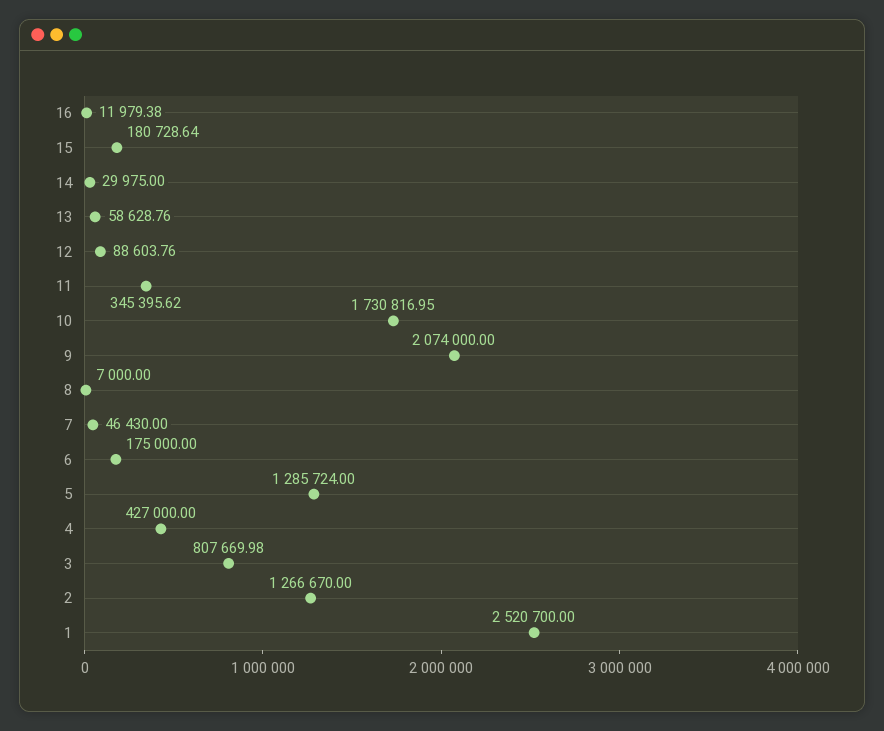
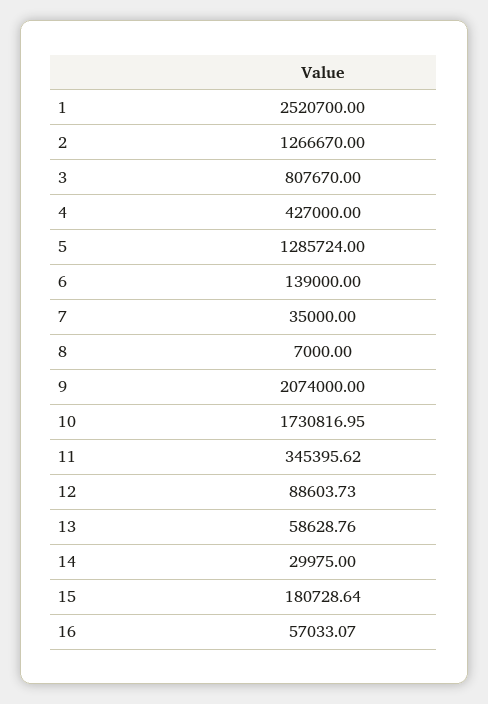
  {
-   "16": 11979.38,
+   "16": 57033.07,
    "15": 180728.64,
    "14": 29975,
    "13": 58628.76,
-   "12": 88603.76,
+   "12": 88603.73,
    "11": 345395.62,
    "10": 1730816.95,
    "9": 2074000,
    "8": 7000,
-   "7": 46430,
+   "7": 35000,
-   "6": 175000,
+   "6": 139000,
    "5": 1285724,
    "4": 427000,
-   "3": 807669.98,
+   "3": 807670,
    "2": 1266670,
    "1": 2520700
  }

